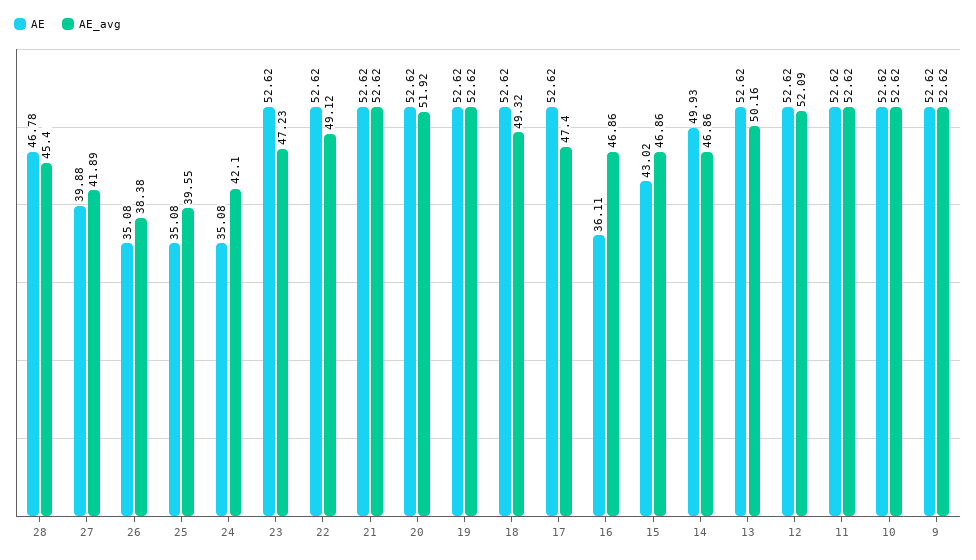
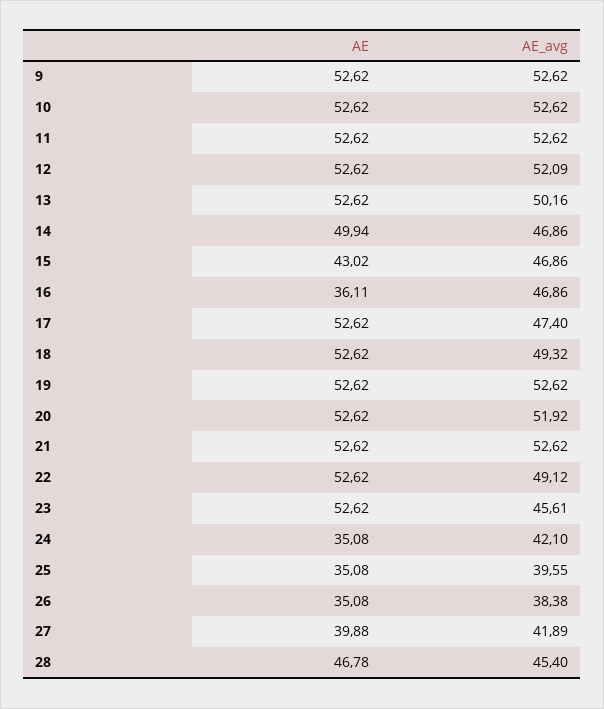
  {
    "AE": {
      "28": 46.78,
      "27": 39.88,
      "26": 35.08,
      "25": 35.08,
      "24": 35.08,
      "23": 52.62,
      "22": 52.62,
      "21": 52.62,
      "20": 52.62,
      "19": 52.62,
      "18": 52.62,
      "17": 52.62,
      "16": 36.11,
      "15": 43.02,
-     "14": 49.93,
+     "14": 49.94,
      "13": 52.62,
      "12": 52.62,
      "11": 52.62,
      "10": 52.62,
      "9": 52.62
    },
    "AE_avg": {
      "28": 45.4,
      "27": 41.89,
      "26": 38.38,
      "25": 39.55,
      "24": 42.1,
-     "23": 47.23,
+     "23": 45.61,
      "22": 49.12,
      "21": 52.62,
      "20": 51.92,
      "19": 52.62,
      "18": 49.32,
      "17": 47.4,
      "16": 46.86,
      "15": 46.86,
      "14": 46.86,
      "13": 50.16,
      "12": 52.09,
      "11": 52.62,
      "10": 52.62,
      "9": 52.62
    }
  }

